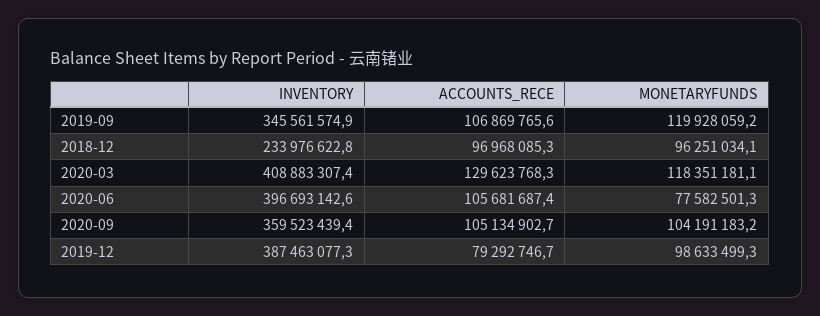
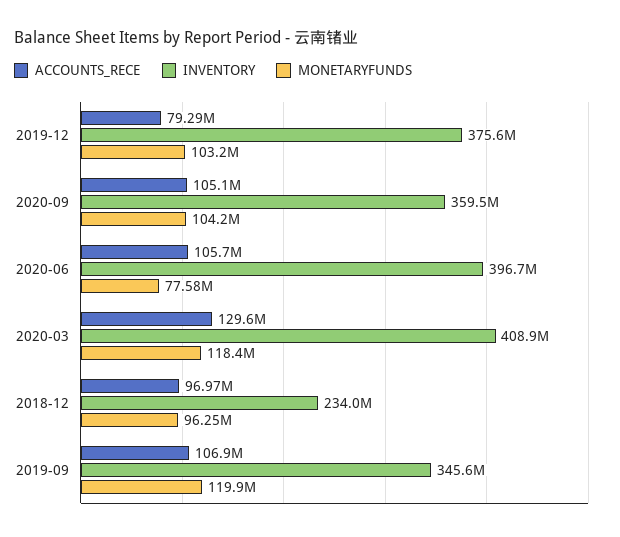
  {
    "INVENTORY": {
      "2019-09": 345561574.9,
      "2018-12": 233976622.8,
      "2020-03": 408883307.4,
      "2020-06": 396693142.6,
      "2020-09": 359523439.4,
-     "2019-12": 387463077.3
+     "2019-12": 375600000
    },
    "ACCOUNTS_RECE": {
      "2019-09": 106869765.6,
      "2018-12": 96968085.3,
      "2020-03": 129623768.3,
      "2020-06": 105681687.4,
      "2020-09": 105134902.7,
      "2019-12": 79292746.7
    },
    "MONETARYFUNDS": {
      "2019-09": 119928059.2,
      "2018-12": 96251034.1,
      "2020-03": 118351181.1,
      "2020-06": 77582501.3,
      "2020-09": 104191183.2,
-     "2019-12": 98633499.3
+     "2019-12": 103200000
    }
  }

